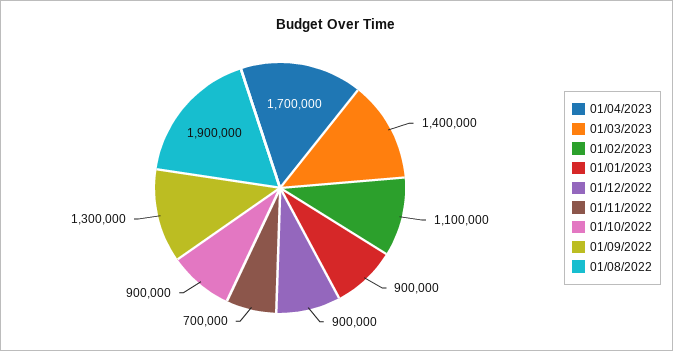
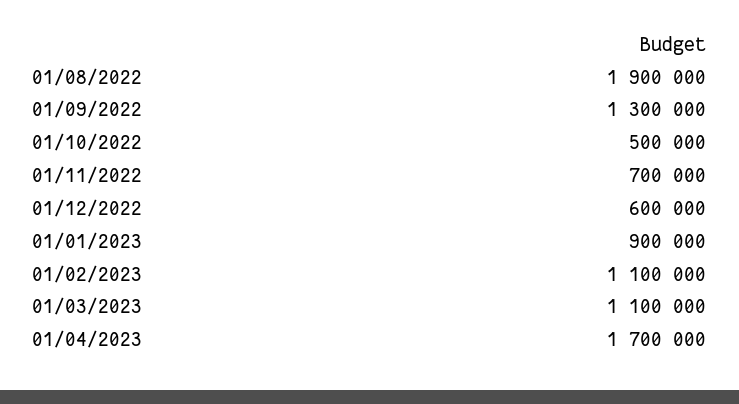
  {
    "01/04/2023": 1700000,
-   "01/03/2023": 1400000,
+   "01/03/2023": 1100000,
    "01/02/2023": 1100000,
    "01/01/2023": 900000,
-   "01/12/2022": 900000,
+   "01/12/2022": 600000,
    "01/11/2022": 700000,
-   "01/10/2022": 900000,
+   "01/10/2022": 500000,
    "01/09/2022": 1300000,
    "01/08/2022": 1900000
  }

